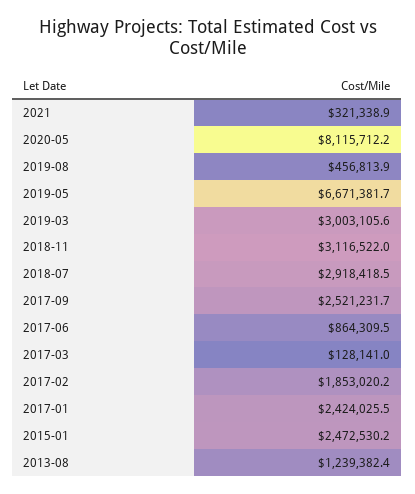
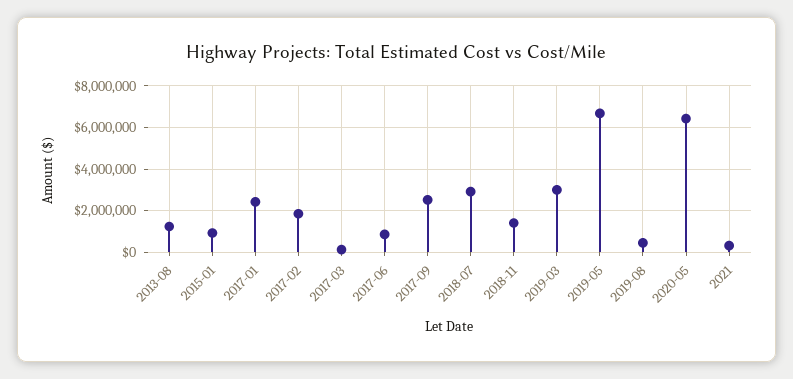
  {
    "2021": 321338.9,
-   "2020-05": 8115712.2,
+   "2020-05": 6500000,
    "2019-08": 456813.9,
    "2019-05": 6671381.7,
    "2019-03": 3003105.6,
-   "2018-11": 3116522,
+   "2018-11": 1500000,
    "2018-07": 2918418.5,
    "2017-09": 2521231.7,
    "2017-06": 864309.5,
    "2017-03": 128141,
    "2017-02": 1853020.2,
    "2017-01": 2424025.5,
-   "2015-01": 2472530.2,
+   "2015-01": 1000000,
    "2013-08": 1239382.4
  }

